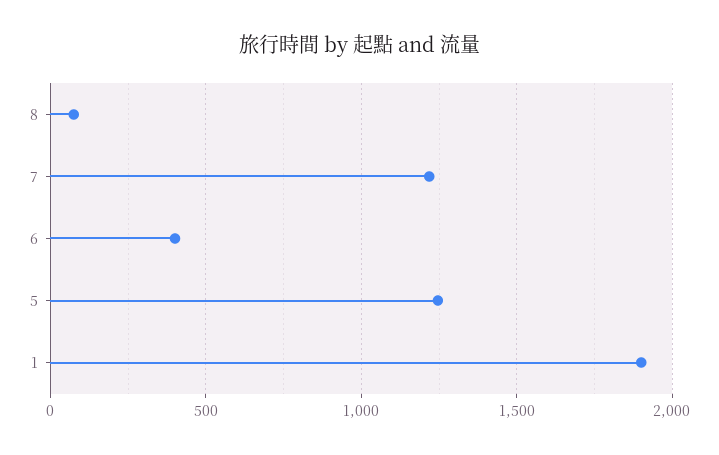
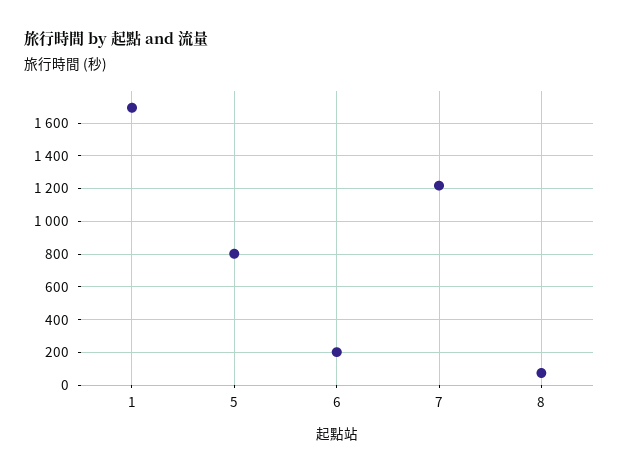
  {
    "8": 100,
    "7": 1200,
-   "6": 400,
+   "6": 200,
-   "5": 1250,
+   "5": 800,
-   "1": 1900
+   "1": 1700
  }

